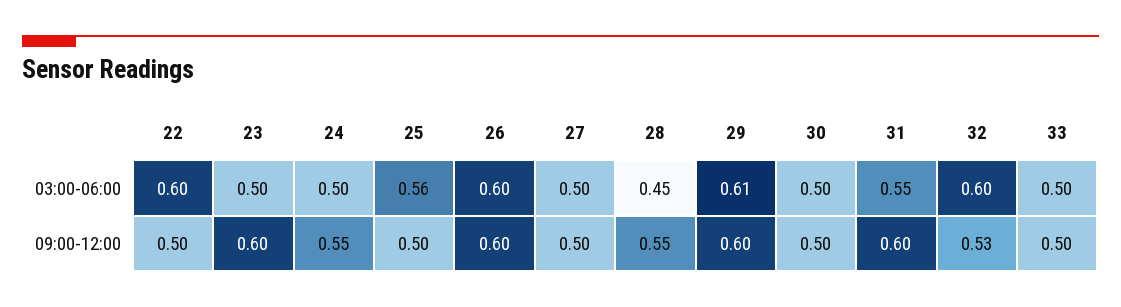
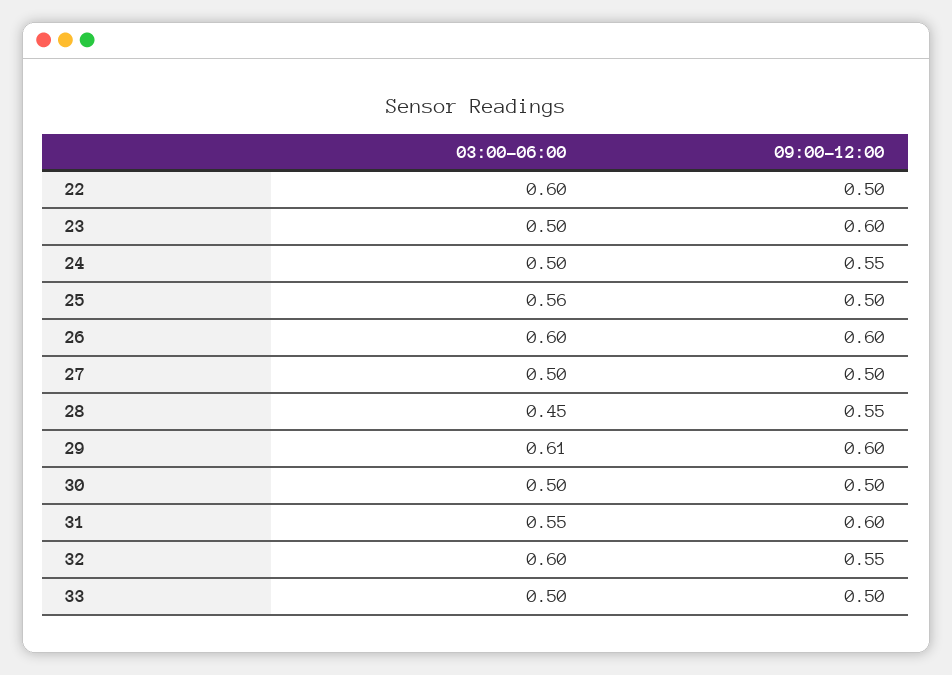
  {
    "22": {
      "03:00-06:00": 0.6,
      "09:00-12:00": 0.5
    },
    "23": {
      "03:00-06:00": 0.5,
      "09:00-12:00": 0.6
    },
    "24": {
      "03:00-06:00": 0.5,
      "09:00-12:00": 0.55
    },
    "25": {
      "03:00-06:00": 0.56,
      "09:00-12:00": 0.5
    },
    "26": {
      "03:00-06:00": 0.6,
      "09:00-12:00": 0.6
    },
    "27": {
      "03:00-06:00": 0.5,
      "09:00-12:00": 0.5
    },
    "28": {
      "03:00-06:00": 0.45,
      "09:00-12:00": 0.55
    },
    "29": {
      "03:00-06:00": 0.61,
      "09:00-12:00": 0.6
    },
    "30": {
      "03:00-06:00": 0.5,
      "09:00-12:00": 0.5
    },
    "31": {
      "03:00-06:00": 0.55,
      "09:00-12:00": 0.6
    },
    "32": {
      "03:00-06:00": 0.6,
-     "09:00-12:00": 0.53
+     "09:00-12:00": 0.55
    },
    "33": {
      "03:00-06:00": 0.5,
      "09:00-12:00": 0.5
    }
  }

